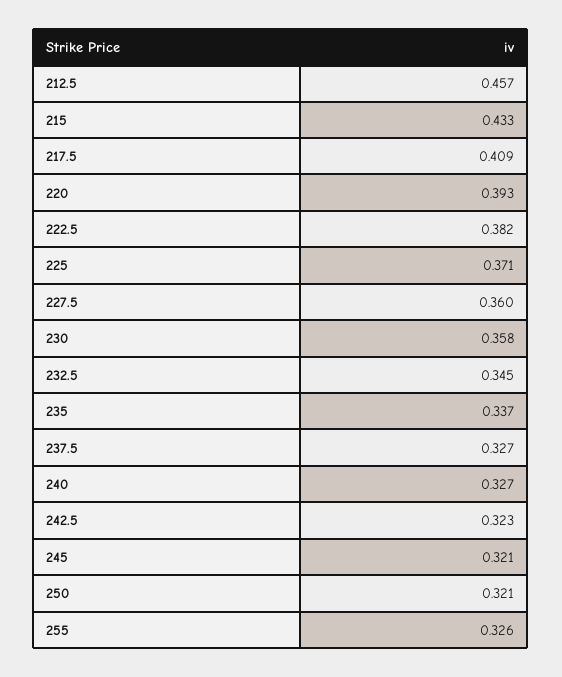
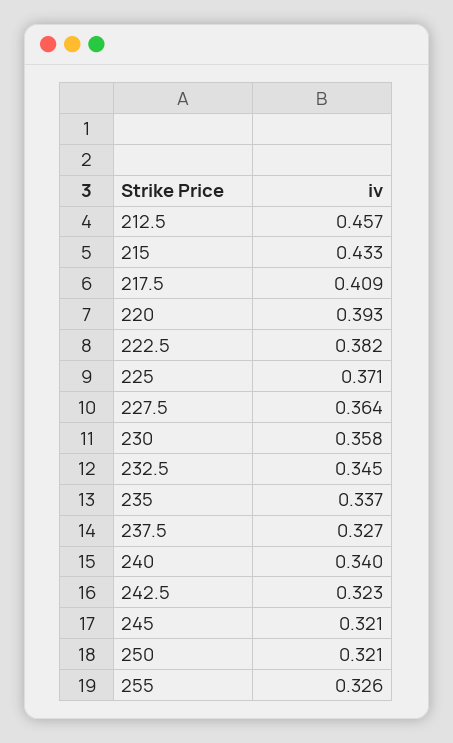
  {
    "212.5": 0.457,
    "215": 0.433,
    "217.5": 0.409,
    "220": 0.393,
    "222.5": 0.382,
    "225": 0.371,
-   "227.5": 0.36,
+   "227.5": 0.364,
    "230": 0.358,
    "232.5": 0.345,
    "235": 0.337,
    "237.5": 0.327,
-   "240": 0.327,
+   "240": 0.34,
    "242.5": 0.323,
    "245": 0.321,
    "250": 0.321,
    "255": 0.326
  }

